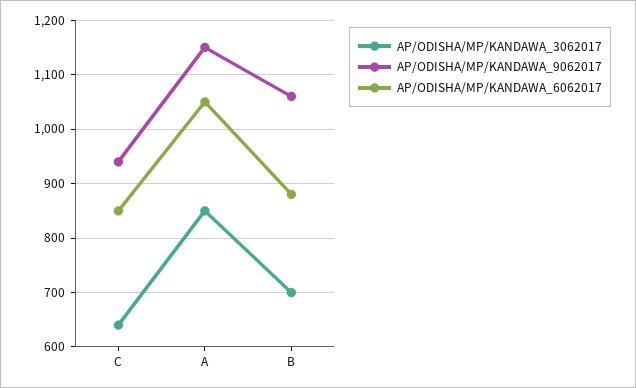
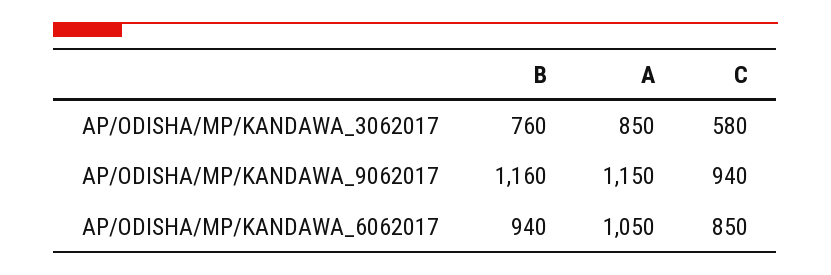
  {
    "AP/ODISHA/MP/KANDAWA_3062017": {
-     "C": 640,
+     "C": 580,
      "A": 850,
-     "B": 700
+     "B": 760
    },
    "AP/ODISHA/MP/KANDAWA_9062017": {
      "C": 940,
      "A": 1150,
-     "B": 1060
+     "B": 1160
    },
    "AP/ODISHA/MP/KANDAWA_6062017": {
      "C": 850,
      "A": 1050,
-     "B": 880
+     "B": 940
    }
  }

